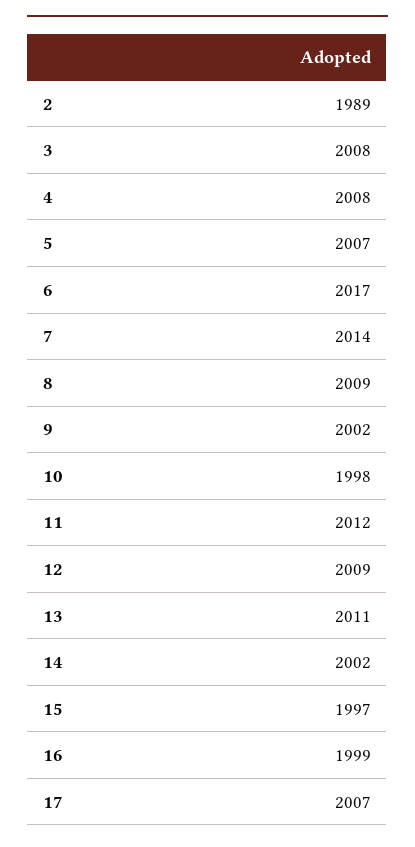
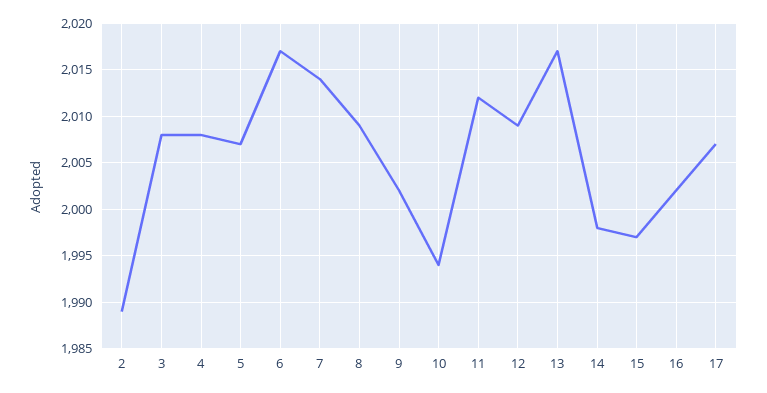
  {
    "2": 1989,
    "3": 2008,
    "4": 2008,
    "5": 2007,
    "6": 2017,
    "7": 2014,
    "8": 2009,
    "9": 2002,
-   "10": 1998,
+   "10": 1994,
    "11": 2012,
    "12": 2009,
-   "13": 2011,
+   "13": 2017,
-   "14": 2002,
+   "14": 1998,
    "15": 1997,
-   "16": 1999,
+   "16": 2002,
    "17": 2007
  }

